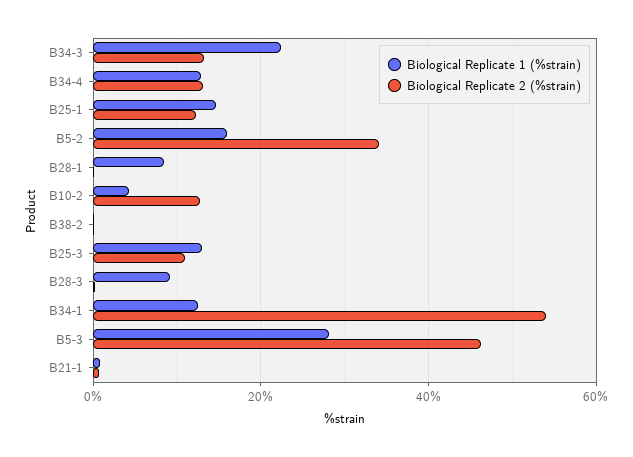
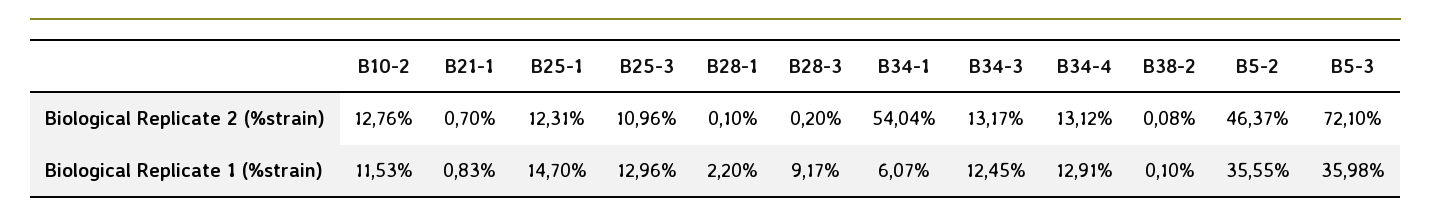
  {
    "Biological Replicate 1 (%strain)": {
-     "B34-3": 22,
+     "B34-3": 12.45,
      "B34-4": 12.91,
      "B25-1": 14.7,
-     "B5-2": 16,
+     "B5-2": 35.55,
-     "B28-1": 8,
+     "B28-1": 2.2,
-     "B10-2": 4,
+     "B10-2": 11.53,
      "B38-2": 0.1,
      "B25-3": 12.96,
      "B28-3": 9.17,
-     "B34-1": 12,
+     "B34-1": 6.07,
-     "B5-3": 28,
+     "B5-3": 35.98,
      "B21-1": 0.83
    },
    "Biological Replicate 2 (%strain)": {
      "B34-3": 13.17,
      "B34-4": 13.12,
      "B25-1": 12.31,
-     "B5-2": 34,
+     "B5-2": 46.37,
      "B28-1": 0.1,
      "B10-2": 12.76,
      "B38-2": 0.08,
      "B25-3": 10.96,
      "B28-3": 0.2,
      "B34-1": 54.04,
-     "B5-3": 46,
+     "B5-3": 72.1,
      "B21-1": 0.7
    }
  }

